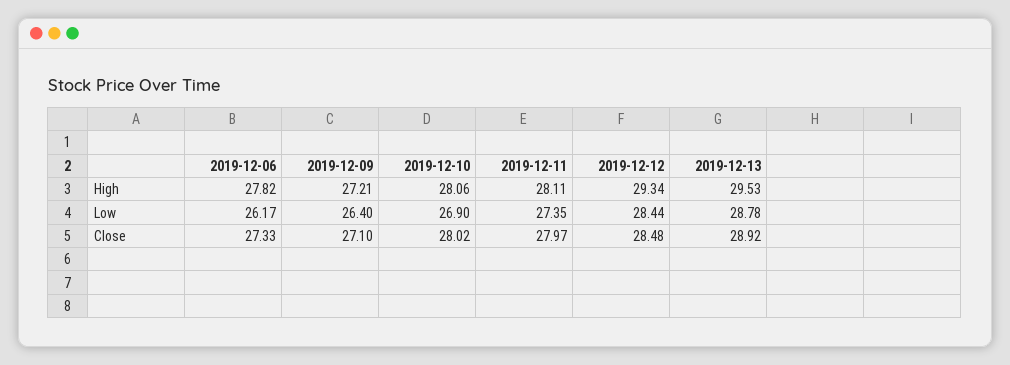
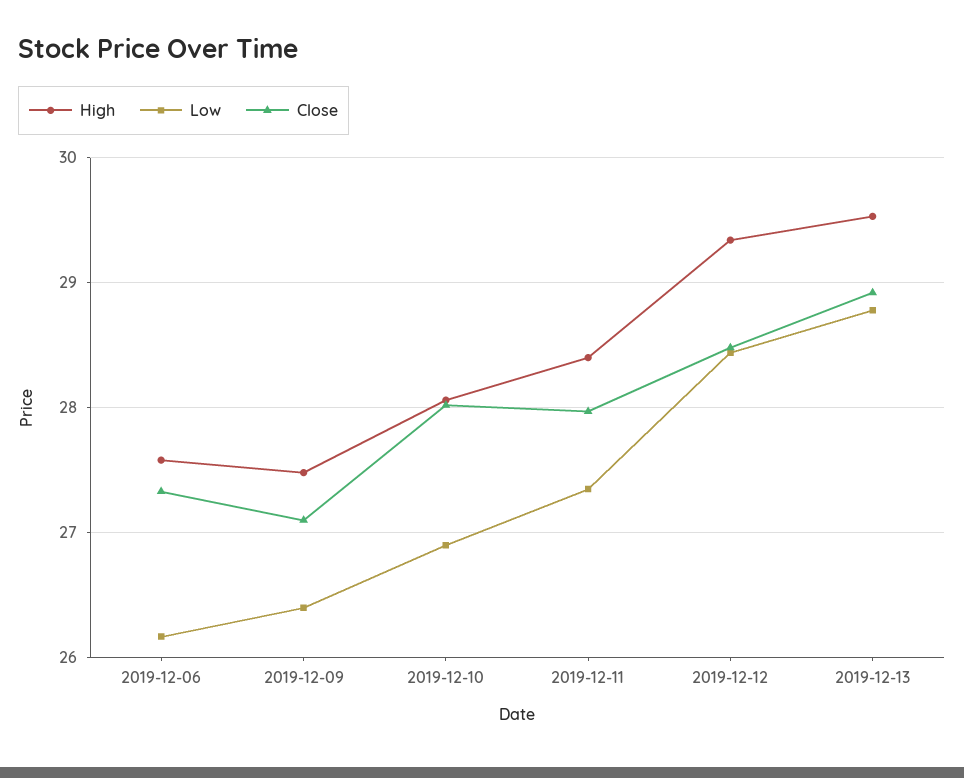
  {
    "High": {
-     "2019-12-06": 27.82,
+     "2019-12-06": 27.6,
-     "2019-12-09": 27.21,
+     "2019-12-09": 27.5,
      "2019-12-10": 28.06,
-     "2019-12-11": 28.11,
+     "2019-12-11": 28.4,
      "2019-12-12": 29.34,
      "2019-12-13": 29.53
    },
    "Low": {
      "2019-12-06": 26.17,
      "2019-12-09": 26.4,
      "2019-12-10": 26.9,
      "2019-12-11": 27.35,
      "2019-12-12": 28.44,
      "2019-12-13": 28.78
    },
    "Close": {
      "2019-12-06": 27.33,
      "2019-12-09": 27.1,
      "2019-12-10": 28.02,
      "2019-12-11": 27.97,
      "2019-12-12": 28.48,
      "2019-12-13": 28.92
    }
  }

